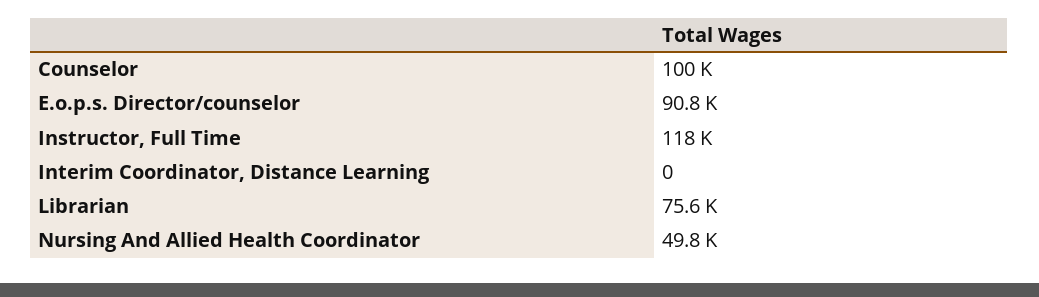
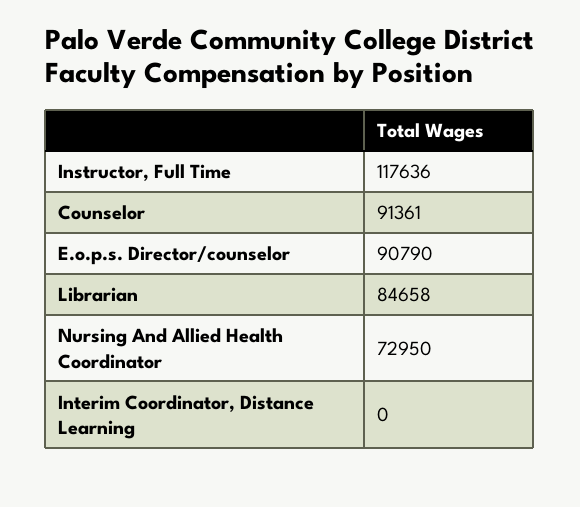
  {
-   "Counselor": 100000,
+   "Counselor": 91361,
    "E.o.p.s. Director/counselor": 90790,
    "Instructor, Full Time": 117636,
    "Interim Coordinator, Distance Learning": 0,
-   "Librarian": 75600,
+   "Librarian": 84658,
-   "Nursing And Allied Health Coordinator": 49800
+   "Nursing And Allied Health Coordinator": 72950
  }

